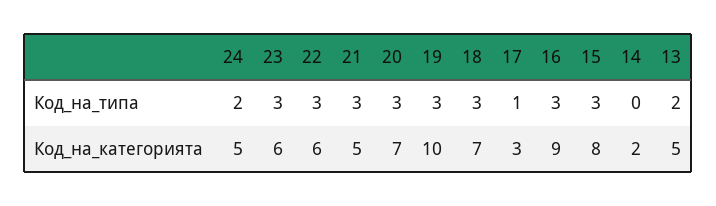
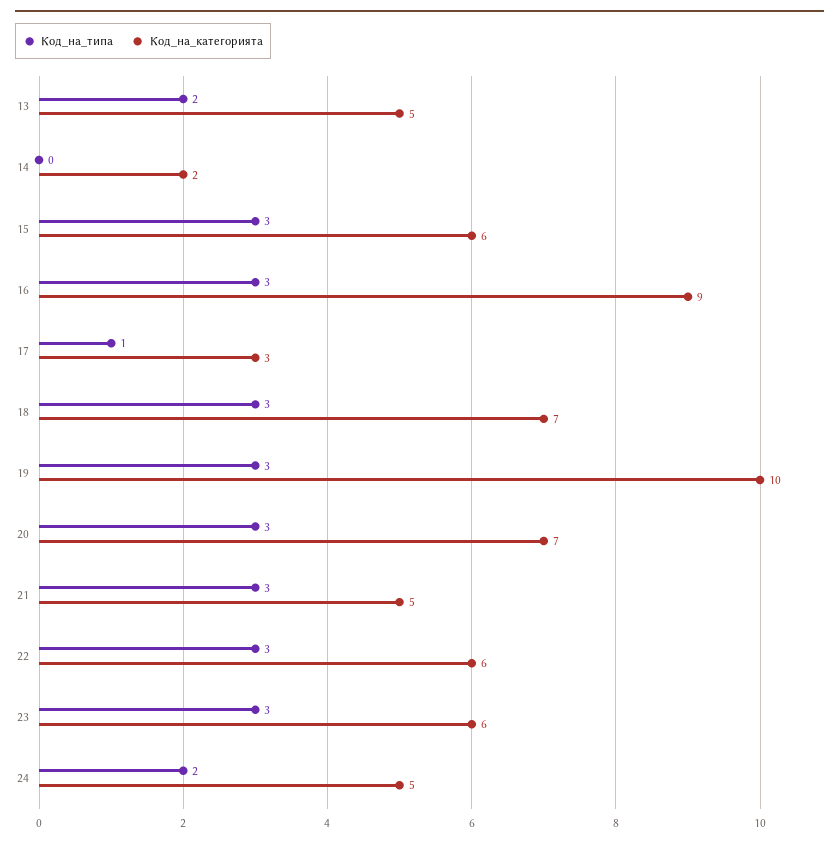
  {
    "Код_на_типа": {
      "24": 2,
      "23": 3,
      "22": 3,
      "21": 3,
      "20": 3,
      "19": 3,
      "18": 3,
      "17": 1,
      "16": 3,
      "15": 3,
      "14": 0,
      "13": 2
    },
    "Код_на_категорията": {
      "24": 5,
      "23": 6,
      "22": 6,
      "21": 5,
      "20": 7,
      "19": 10,
      "18": 7,
      "17": 3,
      "16": 9,
-     "15": 8,
+     "15": 6,
      "14": 2,
      "13": 5
    }
  }

